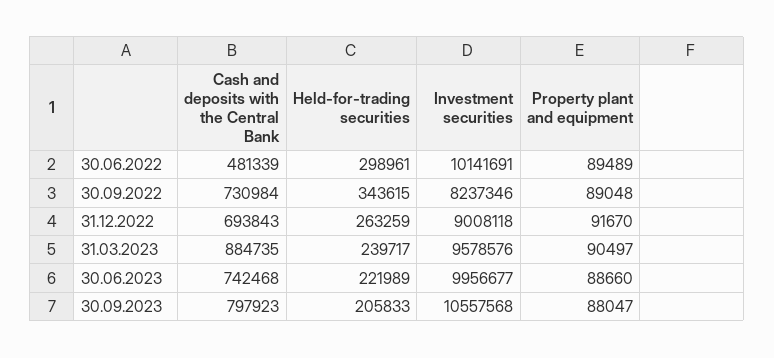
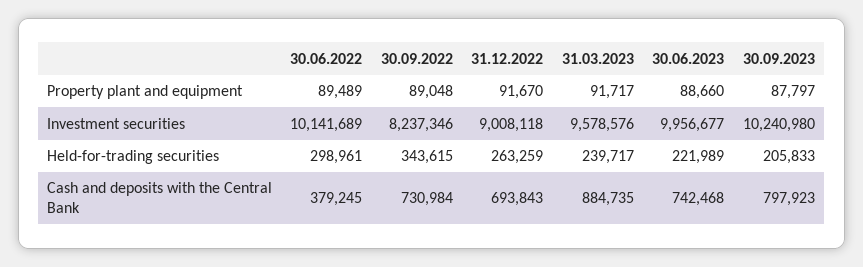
  {
    "Cash and deposits with the Central Bank": {
-     "30.06.2022": 481339,
+     "30.06.2022": 379245,
      "30.09.2022": 730984,
      "31.12.2022": 693843,
      "31.03.2023": 884735,
      "30.06.2023": 742468,
      "30.09.2023": 797923
    },
    "Held-for-trading securities": {
      "30.06.2022": 298961,
      "30.09.2022": 343615,
      "31.12.2022": 263259,
      "31.03.2023": 239717,
      "30.06.2023": 221989,
      "30.09.2023": 205833
    },
    "Investment securities": {
-     "30.06.2022": 10141691,
+     "30.06.2022": 10141689,
      "30.09.2022": 8237346,
      "31.12.2022": 9008118,
      "31.03.2023": 9578576,
      "30.06.2023": 9956677,
-     "30.09.2023": 10557568
+     "30.09.2023": 10240980
    },
    "Property plant and equipment": {
      "30.06.2022": 89489,
      "30.09.2022": 89048,
      "31.12.2022": 91670,
-     "31.03.2023": 90497,
+     "31.03.2023": 91717,
      "30.06.2023": 88660,
-     "30.09.2023": 88047
+     "30.09.2023": 87797
    }
  }

